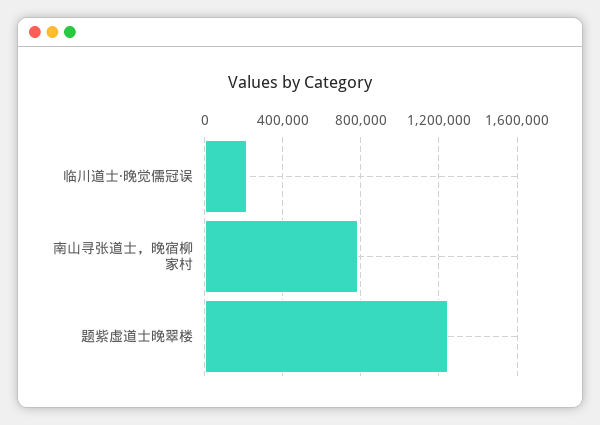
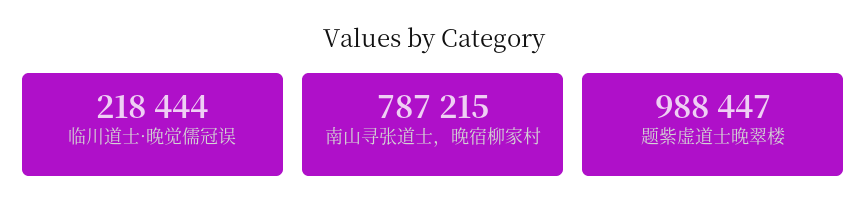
  {
    "临川道士·晚觉儒冠误": 218444,
    "南山寻张道士，晚宿柳家村": 787215,
-   "题紫虚道士晚翠楼": 1250000
+   "题紫虚道士晚翠楼": 988447
  }

